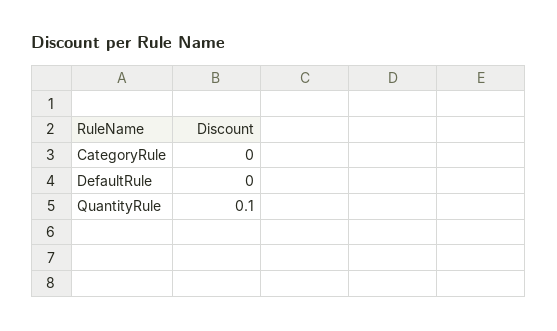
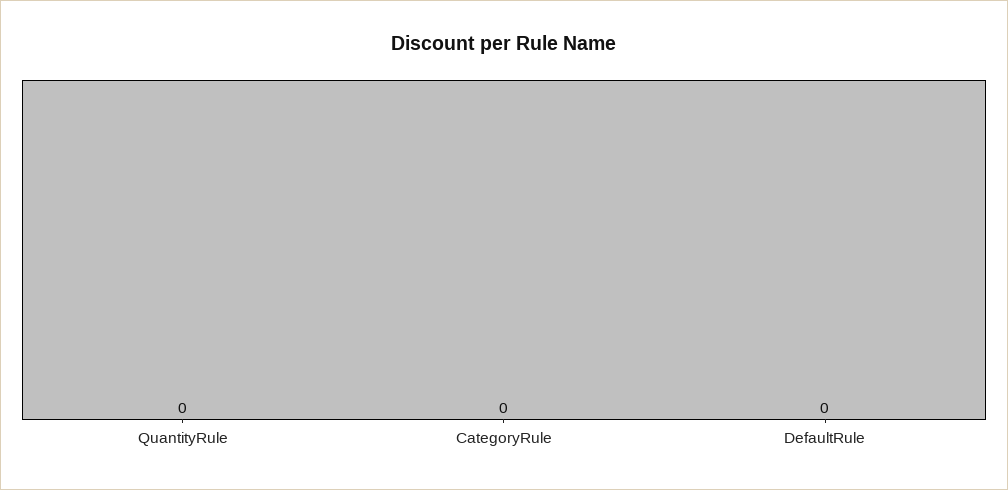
  {
    "CategoryRule": 0,
    "DefaultRule": 0,
-   "QuantityRule": 0.1
+   "QuantityRule": 0
  }

